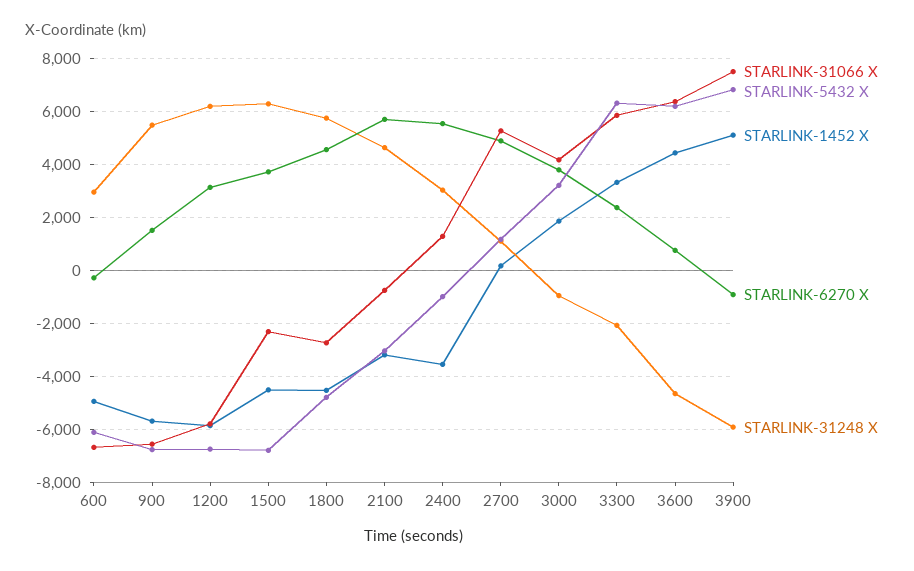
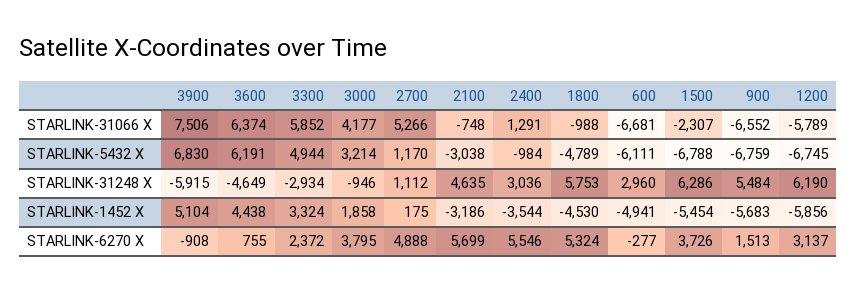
  {
    "STARLINK-31066 X": {
      "600": -6681,
      "900": -6552,
      "1200": -5789,
      "1500": -2307,
-     "1800": -2750,
+     "1800": -988,
      "2100": -748,
      "2400": 1291,
      "2700": 5266,
      "3000": 4177,
      "3300": 5852,
      "3600": 6374,
      "3900": 7506
    },
    "STARLINK-5432 X": {
      "600": -6111,
      "900": -6759,
      "1200": -6745,
      "1500": -6788,
      "1800": -4789,
      "2100": -3038,
      "2400": -984,
      "2700": 1170,
      "3000": 3214,
-     "3300": 6250,
+     "3300": 4944,
      "3600": 6191,
      "3900": 6830
    },
    "STARLINK-1452 X": {
      "600": -4941,
      "900": -5683,
      "1200": -5856,
-     "1500": -4500,
+     "1500": -5454,
      "1800": -4530,
      "2100": -3186,
      "2400": -3544,
      "2700": 175,
      "3000": 1858,
      "3300": 3324,
      "3600": 4438,
      "3900": 5104
    },
    "STARLINK-6270 X": {
      "600": -277,
      "900": 1513,
      "1200": 3137,
      "1500": 3726,
-     "1800": 4500,
+     "1800": 5324,
      "2100": 5699,
      "2400": 5546,
      "2700": 4888,
      "3000": 3795,
      "3300": 2372,
      "3600": 755,
      "3900": -908
    },
    "STARLINK-31248 X": {
      "600": 2960,
      "900": 5484,
      "1200": 6190,
      "1500": 6286,
      "1800": 5753,
      "2100": 4635,
      "2400": 3036,
      "2700": 1112,
      "3000": -946,
-     "3300": -2000,
+     "3300": -2934,
      "3600": -4649,
      "3900": -5915
    }
  }

